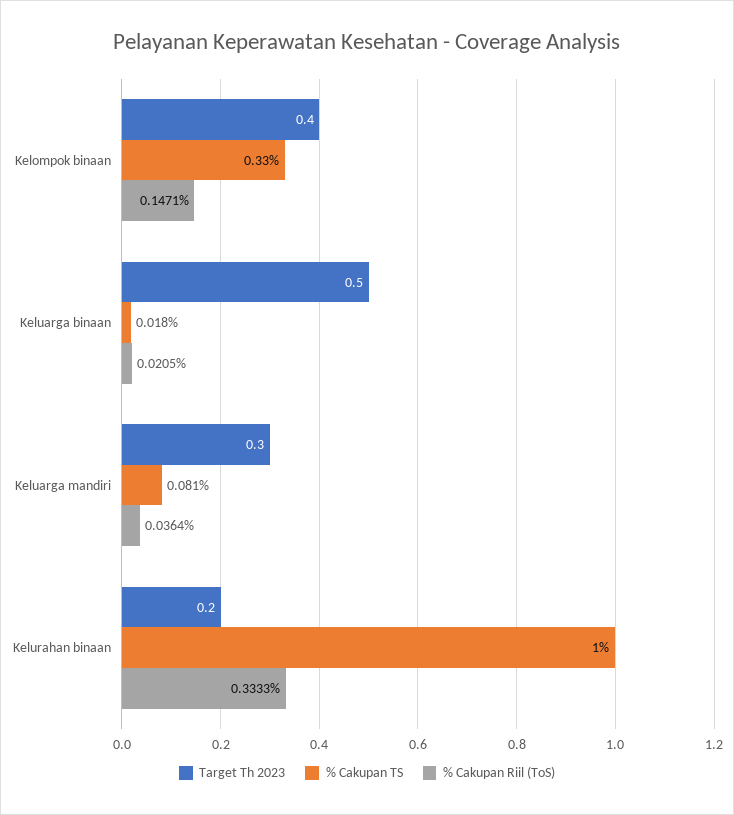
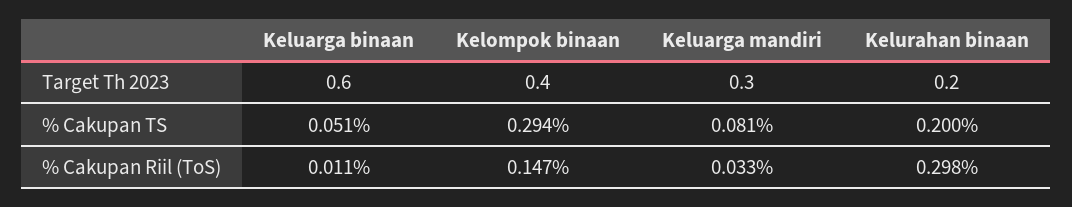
  {
    "Target Th 2023": {
      "Kelompok binaan": 0.4,
-     "Keluarga binaan": 0.5,
+     "Keluarga binaan": 0.6,
      "Keluarga mandiri": 0.3,
      "Kelurahan binaan": 0.2
    },
    "% Cakupan TS": {
-     "Kelompok binaan": 0.33,
+     "Kelompok binaan": 0.294,
-     "Keluarga binaan": 0.018,
+     "Keluarga binaan": 0.051,
      "Keluarga mandiri": 0.081,
-     "Kelurahan binaan": 1
+     "Kelurahan binaan": 0.2
    },
    "% Cakupan Riil (ToS)": {
      "Kelompok binaan": 0.1471,
-     "Keluarga binaan": 0.0205,
+     "Keluarga binaan": 0.011,
-     "Keluarga mandiri": 0.0364,
+     "Keluarga mandiri": 0.033,
-     "Kelurahan binaan": 0.3333
+     "Kelurahan binaan": 0.298
    }
  }

